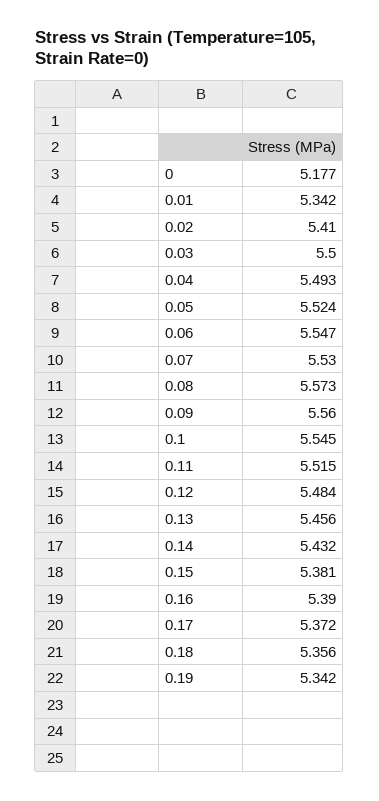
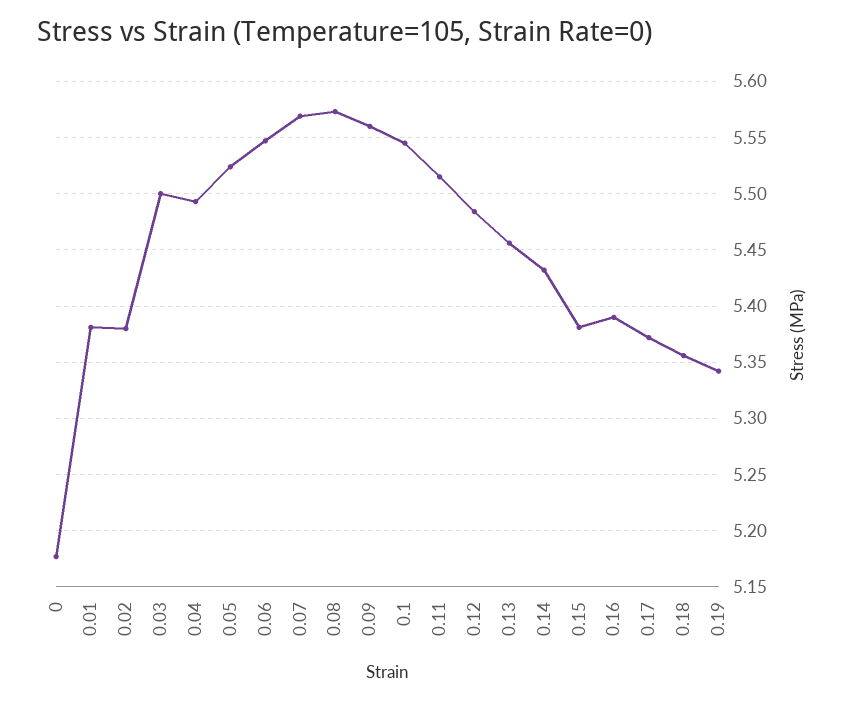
  {
    "0": 5.177,
-   "0.01": 5.342,
+   "0.01": 5.38,
-   "0.02": 5.41,
+   "0.02": 5.38,
    "0.03": 5.5,
    "0.04": 5.493,
    "0.05": 5.524,
    "0.06": 5.547,
-   "0.07": 5.53,
+   "0.07": 5.57,
    "0.08": 5.573,
    "0.09": 5.56,
    "0.1": 5.545,
    "0.11": 5.515,
    "0.12": 5.484,
    "0.13": 5.456,
    "0.14": 5.432,
    "0.15": 5.381,
    "0.16": 5.39,
    "0.17": 5.372,
    "0.18": 5.356,
    "0.19": 5.342
  }

